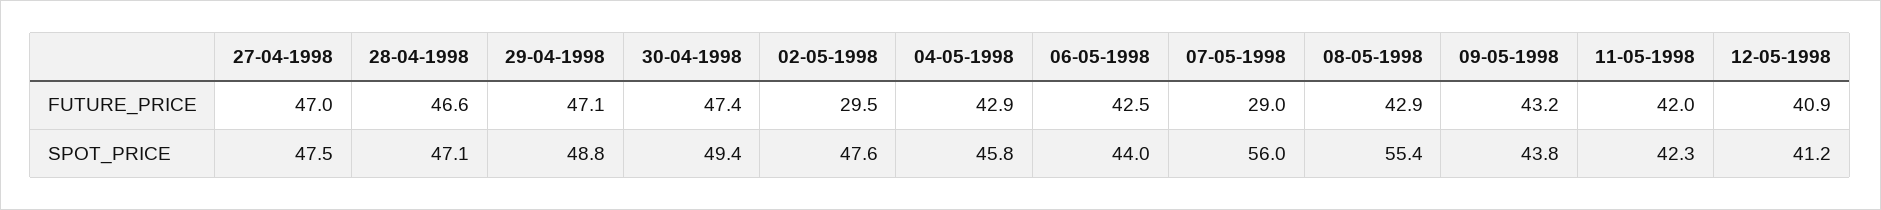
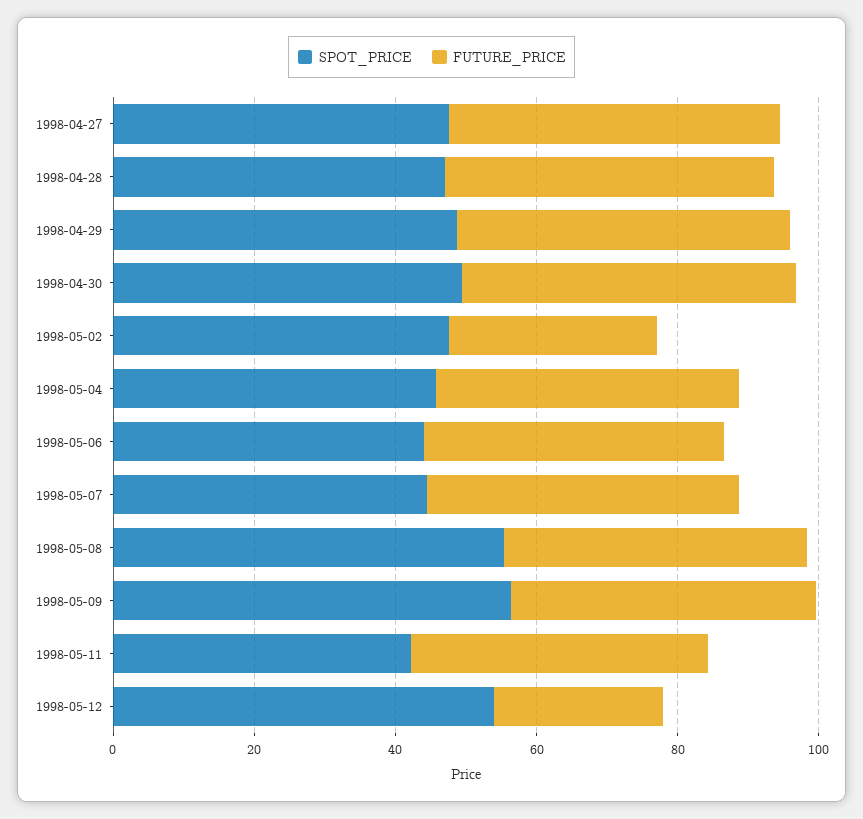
  {
    "FUTURE_PRICE": {
      "27-04-1998": 47,
      "28-04-1998": 46.6,
      "29-04-1998": 47.1,
      "30-04-1998": 47.4,
      "02-05-1998": 29.5,
      "04-05-1998": 42.9,
      "06-05-1998": 42.5,
-     "07-05-1998": 29,
+     "07-05-1998": 45,
      "08-05-1998": 42.9,
      "09-05-1998": 43.2,
      "11-05-1998": 42,
-     "12-05-1998": 40.9
+     "12-05-1998": 25
    },
    "SPOT_PRICE": {
      "27-04-1998": 47.5,
      "28-04-1998": 47.1,
      "29-04-1998": 48.8,
      "30-04-1998": 49.4,
      "02-05-1998": 47.6,
      "04-05-1998": 45.8,
      "06-05-1998": 44,
-     "07-05-1998": 56,
+     "07-05-1998": 45,
      "08-05-1998": 55.4,
-     "09-05-1998": 43.8,
+     "09-05-1998": 55,
      "11-05-1998": 42.3,
-     "12-05-1998": 41.2
+     "12-05-1998": 55
    }
  }

